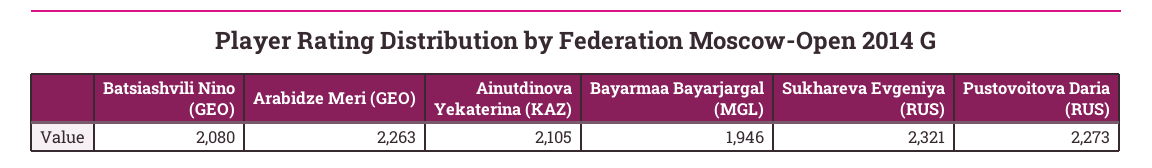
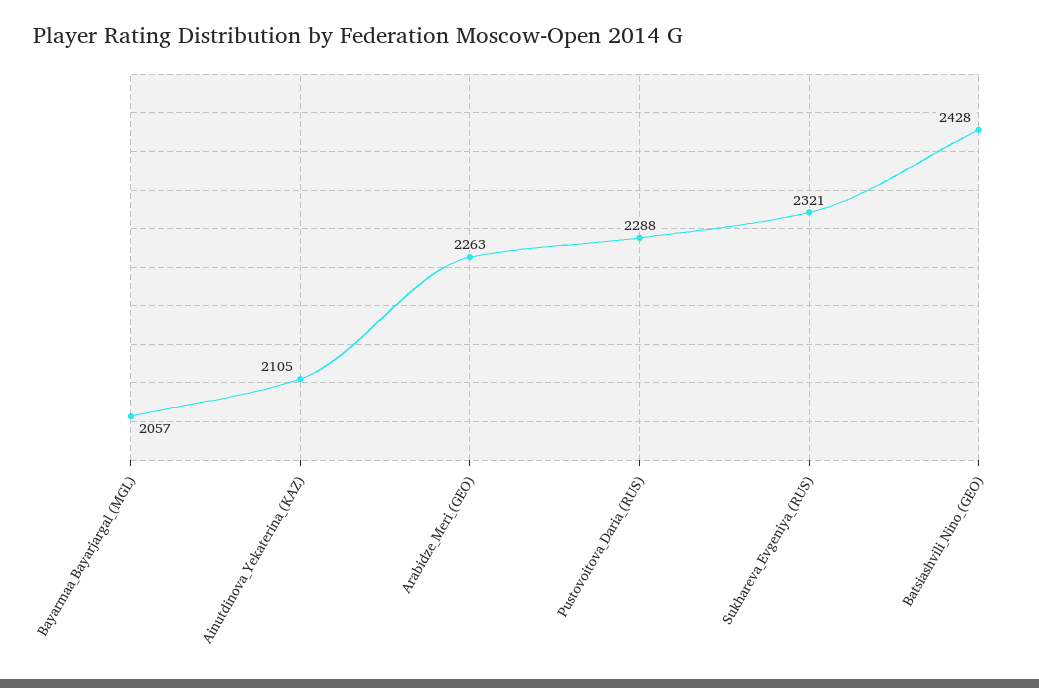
  {
-   "Batsiashvili Nino (GEO)": 2080,
+   "Batsiashvili Nino (GEO)": 2428,
    "Arabidze Meri (GEO)": 2263,
    "Ainutdinova Yekaterina (KAZ)": 2105,
-   "Bayarmaa Bayarjargal (MGL)": 1946,
+   "Bayarmaa Bayarjargal (MGL)": 2057,
    "Sukhareva Evgeniya (RUS)": 2321,
-   "Pustovoitova Daria (RUS)": 2273
+   "Pustovoitova Daria (RUS)": 2288
  }

